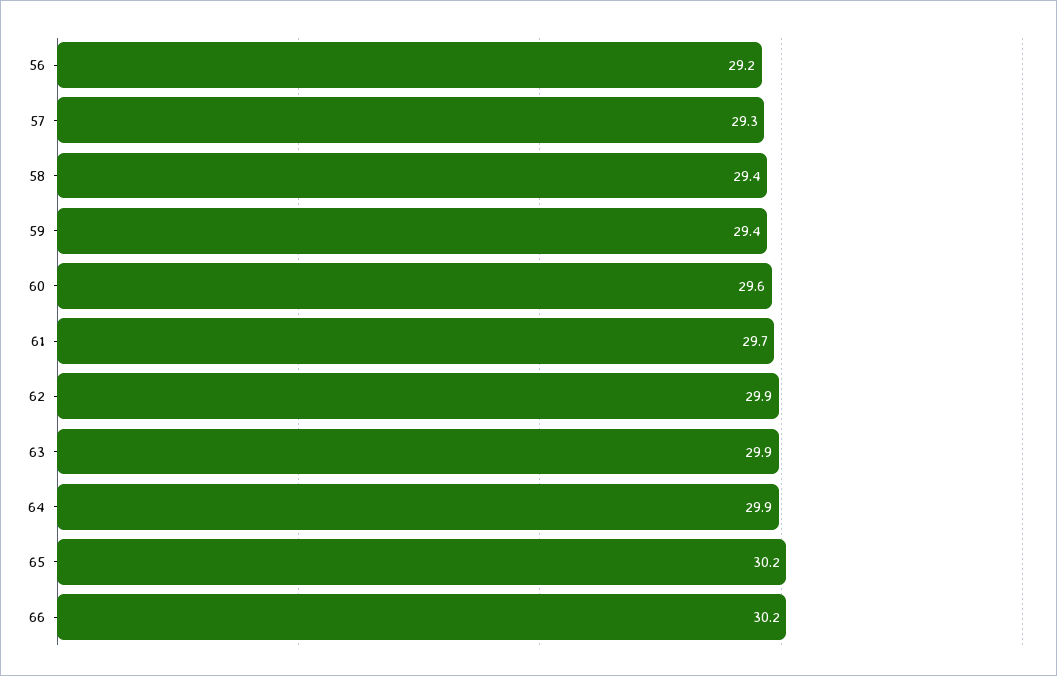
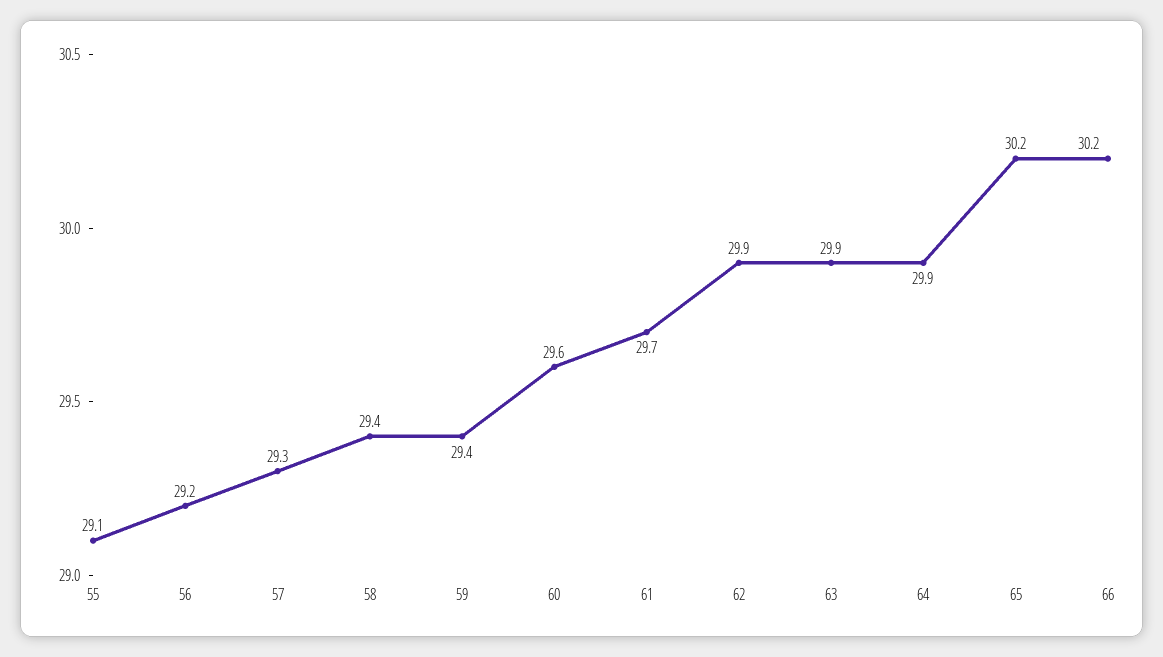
  {
    "56": 29.2,
    "57": 29.3,
    "58": 29.4,
    "59": 29.4,
    "60": 29.6,
    "61": 29.7,
    "62": 29.9,
    "63": 29.9,
    "64": 29.9,
    "65": 30.2,
-   "66": 30.2
+   "66": 30.2,
+   "55": 29.1
  }

